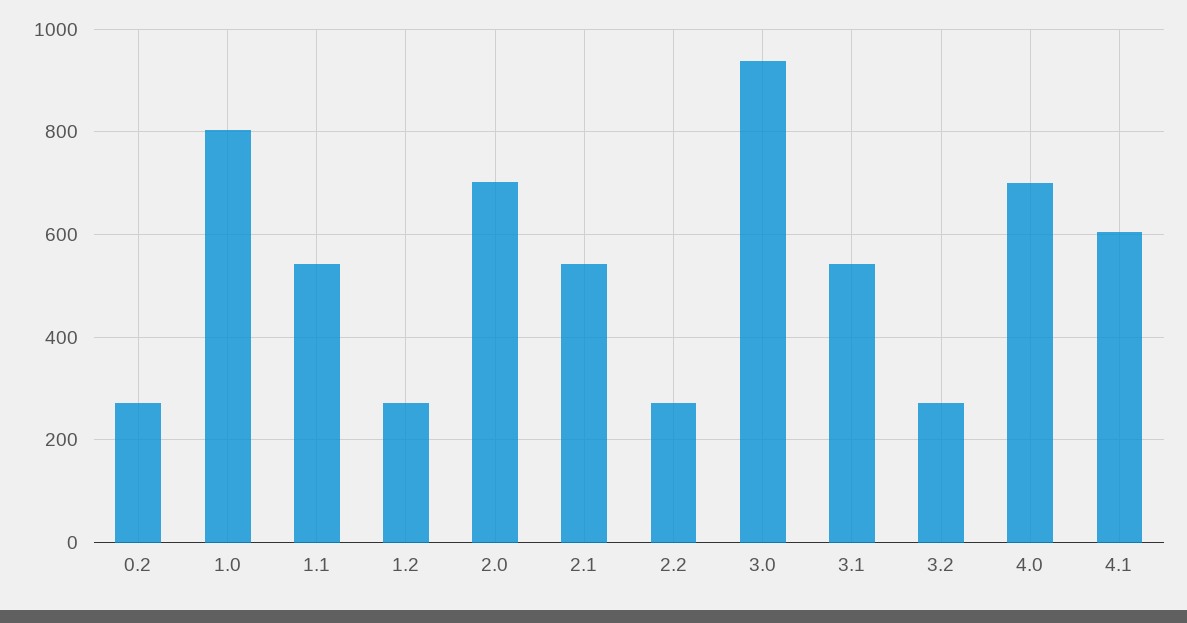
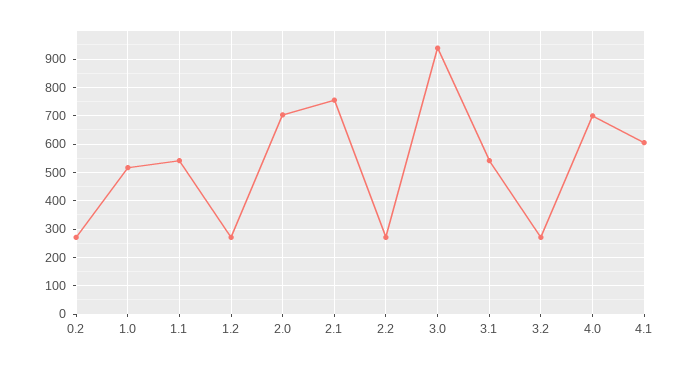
  {
    "0.2": 280,
-   "1.0": 800,
+   "1.0": 525,
    "1.1": 540,
    "1.2": 280,
    "2.0": 700,
-   "2.1": 540,
+   "2.1": 750,
    "2.2": 280,
    "3.0": 940,
    "3.1": 540,
    "3.2": 280,
    "4.0": 700,
    "4.1": 600
  }

